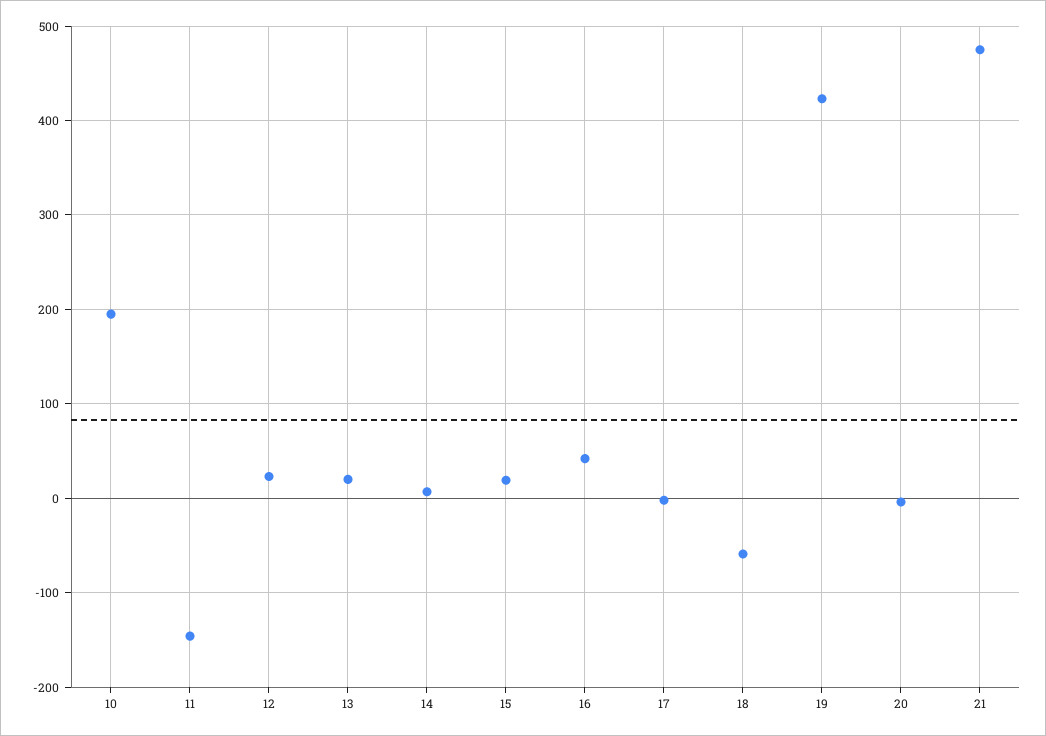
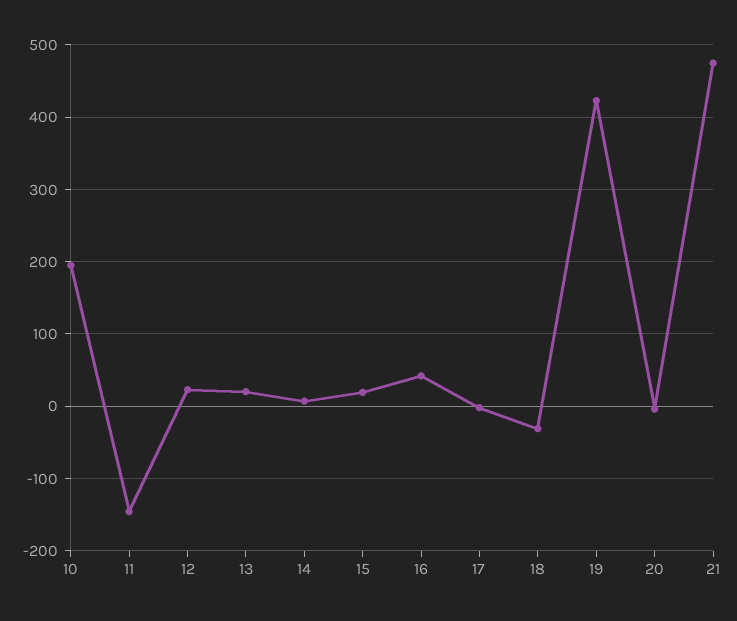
  {
    "10": 200,
    "11": -150,
    "12": 20,
    "13": 20,
    "14": 10,
    "15": 20,
    "16": 40,
    "17": 0,
-   "18": -60,
+   "18": -30,
    "19": 420,
    "20": 0,
    "21": 480
  }

